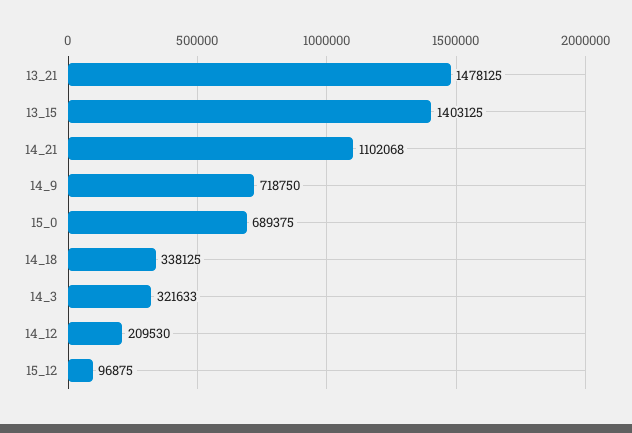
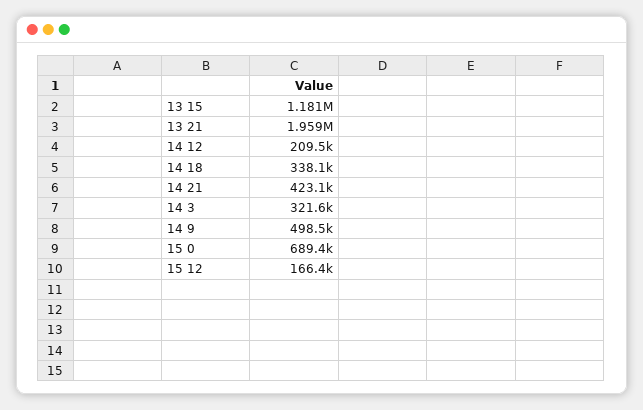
  {
-   "13_21": 1478125,
+   "13_21": 1959000,
-   "13_15": 1403125,
+   "13_15": 1181000,
-   "14_21": 1102068,
+   "14_21": 423100,
-   "14_9": 718750,
+   "14_9": 498500,
    "15_0": 689375,
    "14_18": 338125,
    "14_3": 321633,
    "14_12": 209530,
-   "15_12": 96875
+   "15_12": 166400
  }

